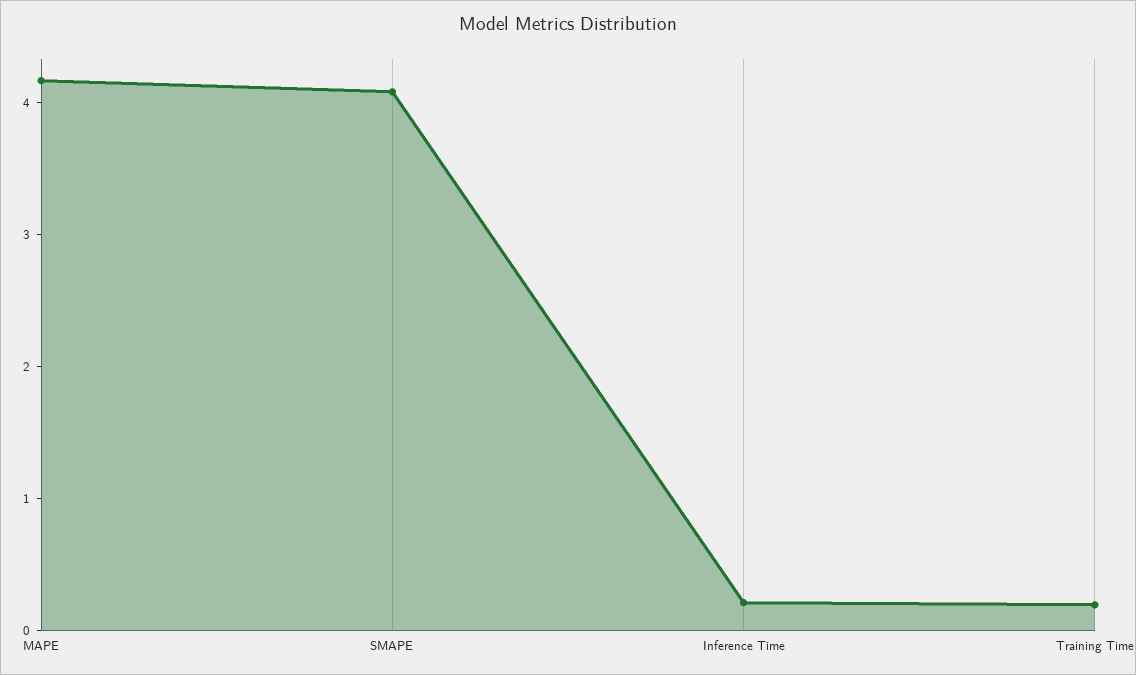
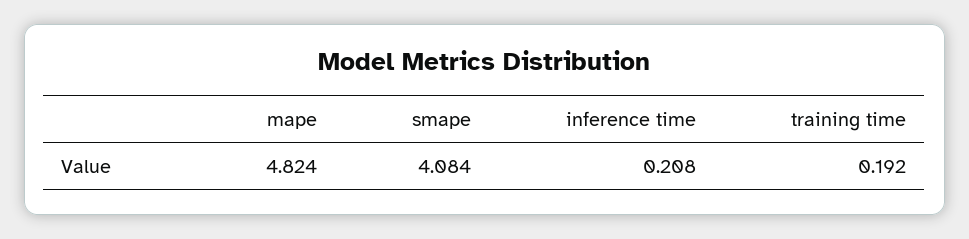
  {
-   "MAPE": 4.2,
+   "MAPE": 4.824,
    "SMAPE": 4.084,
    "Inference Time": 0.208,
    "Training Time": 0.192
  }

